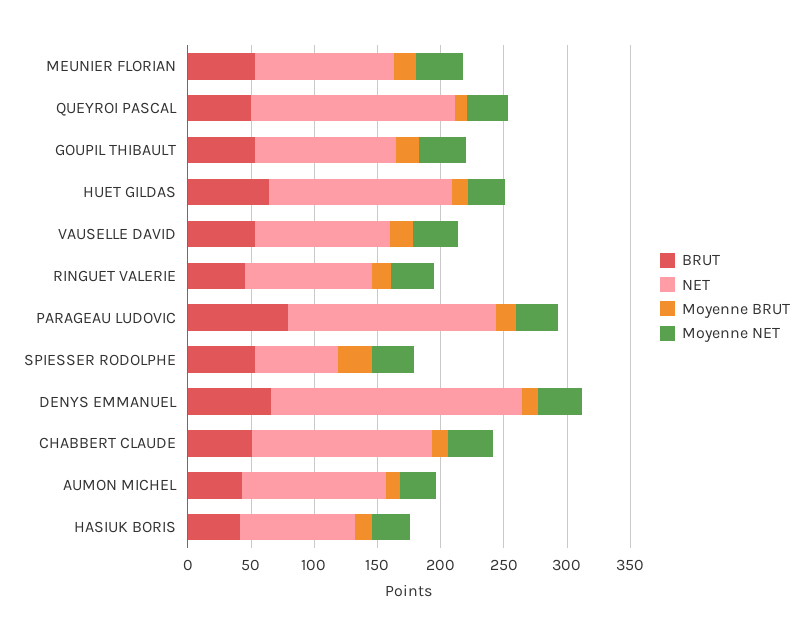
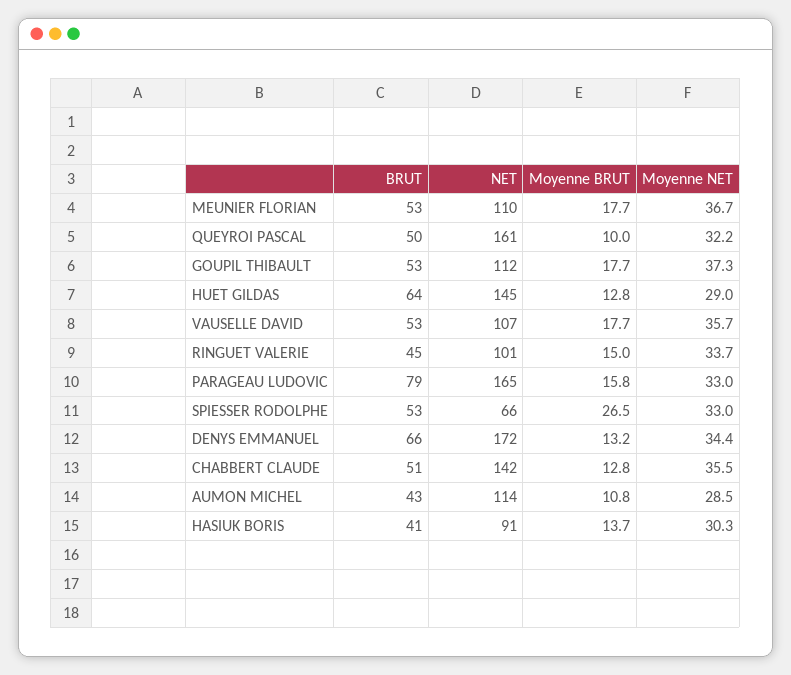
  {
    "BRUT": {
      "MEUNIER FLORIAN": 53,
      "QUEYROI PASCAL": 50,
      "GOUPIL THIBAULT": 53,
      "HUET GILDAS": 64,
      "VAUSELLE DAVID": 53,
      "RINGUET VALERIE": 45,
      "PARAGEAU LUDOVIC": 79,
      "SPIESSER RODOLPHE": 53,
      "DENYS EMMANUEL": 66,
      "CHABBERT CLAUDE": 51,
      "AUMON MICHEL": 43,
      "HASIUK BORIS": 41
    },
    "NET": {
      "MEUNIER FLORIAN": 110,
      "QUEYROI PASCAL": 161,
      "GOUPIL THIBAULT": 112,
      "HUET GILDAS": 145,
      "VAUSELLE DAVID": 107,
      "RINGUET VALERIE": 101,
      "PARAGEAU LUDOVIC": 165,
      "SPIESSER RODOLPHE": 66,
-     "DENYS EMMANUEL": 200,
+     "DENYS EMMANUEL": 172,
      "CHABBERT CLAUDE": 142,
      "AUMON MICHEL": 114,
      "HASIUK BORIS": 91
    },
    "Moyenne BRUT": {
      "MEUNIER FLORIAN": 17.7,
      "QUEYROI PASCAL": 10,
      "GOUPIL THIBAULT": 17.7,
      "HUET GILDAS": 12.8,
      "VAUSELLE DAVID": 17.7,
      "RINGUET VALERIE": 15,
      "PARAGEAU LUDOVIC": 15.8,
      "SPIESSER RODOLPHE": 26.5,
      "DENYS EMMANUEL": 13.2,
      "CHABBERT CLAUDE": 12.8,
      "AUMON MICHEL": 10.8,
      "HASIUK BORIS": 13.7
    },
    "Moyenne NET": {
      "MEUNIER FLORIAN": 36.7,
      "QUEYROI PASCAL": 32.2,
      "GOUPIL THIBAULT": 37.3,
      "HUET GILDAS": 29,
      "VAUSELLE DAVID": 35.7,
      "RINGUET VALERIE": 33.7,
      "PARAGEAU LUDOVIC": 33,
      "SPIESSER RODOLPHE": 33,
      "DENYS EMMANUEL": 34.4,
      "CHABBERT CLAUDE": 35.5,
      "AUMON MICHEL": 28.5,
      "HASIUK BORIS": 30.3
    }
  }

